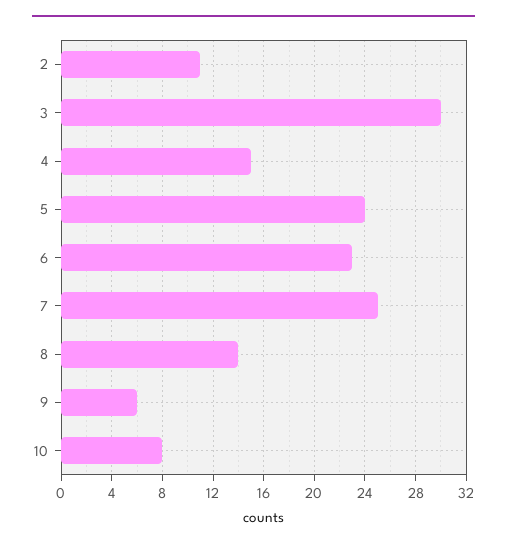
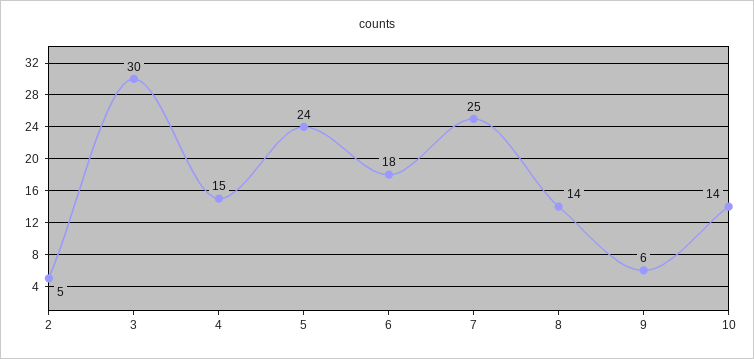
  {
-   "2": 11,
+   "2": 5,
    "3": 30,
    "4": 15,
    "5": 24,
-   "6": 23,
+   "6": 18,
    "7": 25,
    "8": 14,
    "9": 6,
-   "10": 8
+   "10": 14
  }

